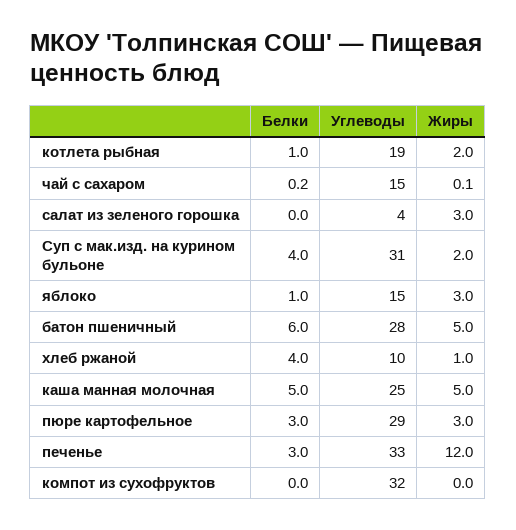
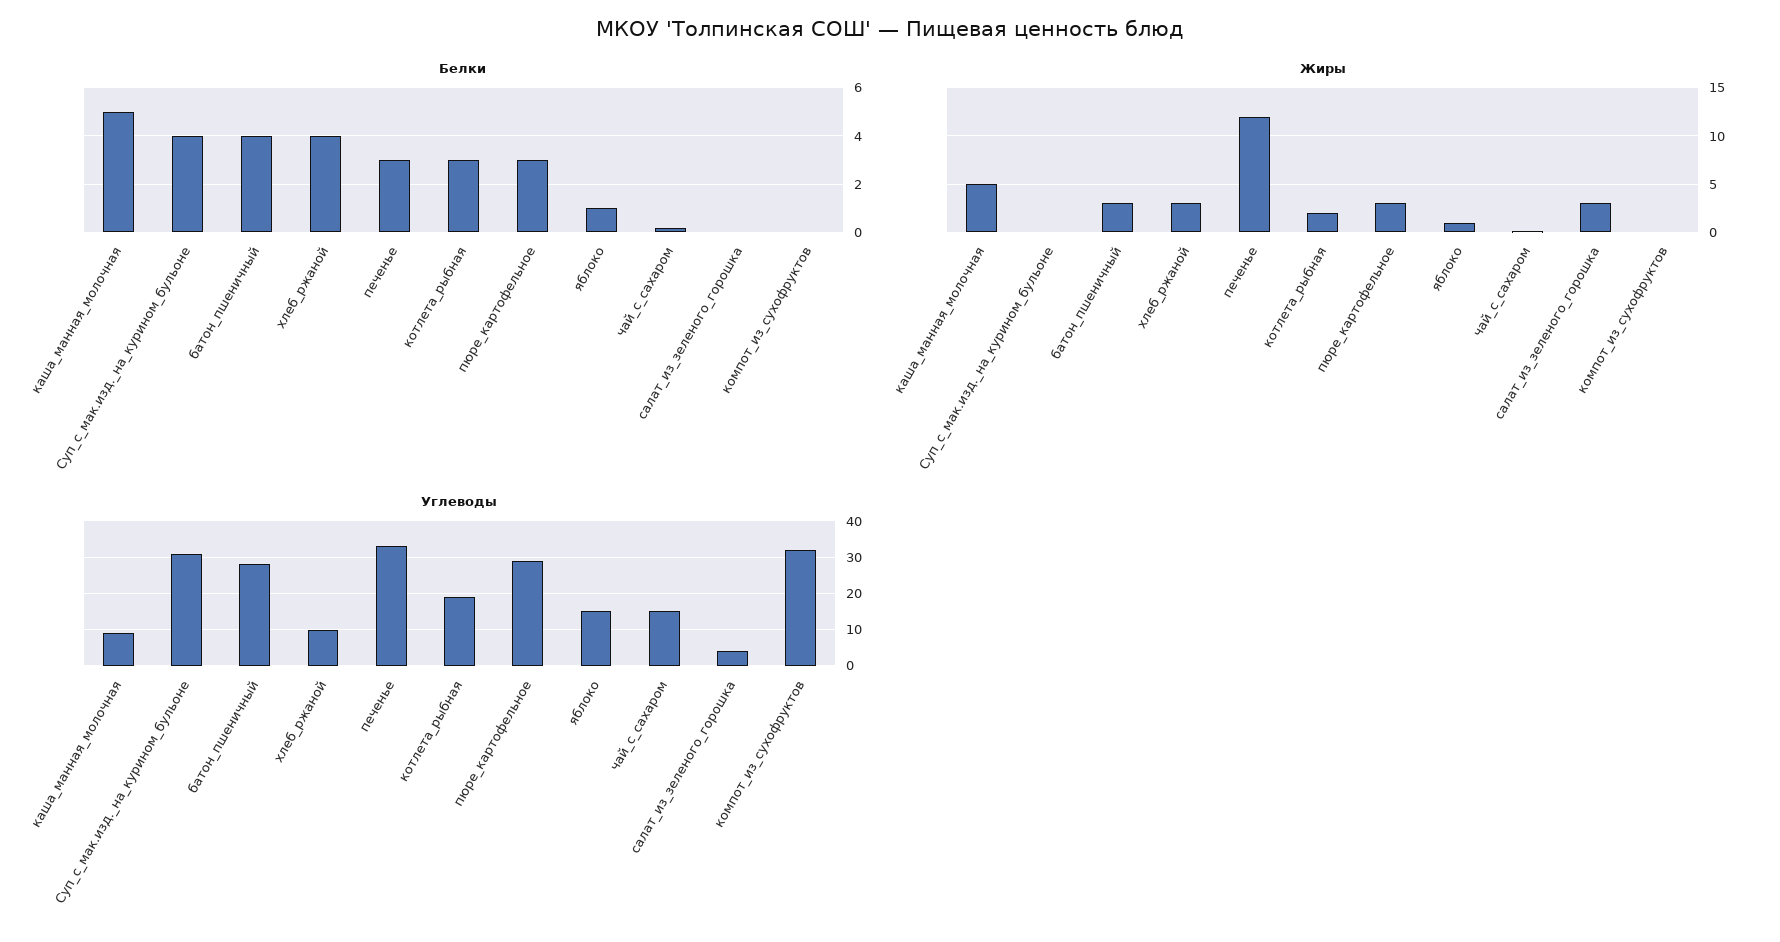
  {
    "Белки": {
-     "котлета рыбная": 1,
+     "котлета рыбная": 3,
      "чай с сахаром": 0.2,
      "салат из зеленого горошка": 0,
      "Суп с мак.изд. на курином бульоне": 4,
      "яблоко": 1,
-     "батон пшеничный": 6,
+     "батон пшеничный": 4,
      "хлеб ржаной": 4,
      "каша манная молочная": 5,
      "пюре картофельное": 3,
      "печенье": 3,
      "компот из сухофруктов": 0
    },
    "Углеводы": {
      "котлета рыбная": 19,
      "чай с сахаром": 15,
      "салат из зеленого горошка": 4,
      "Суп с мак.изд. на курином бульоне": 31,
      "яблоко": 15,
      "батон пшеничный": 28,
      "хлеб ржаной": 10,
-     "каша манная молочная": 25,
+     "каша манная молочная": 10,
      "пюре картофельное": 29,
      "печенье": 33,
      "компот из сухофруктов": 32
    },
    "Жиры": {
      "котлета рыбная": 2,
      "чай с сахаром": 0.1,
      "салат из зеленого горошка": 3,
-     "Суп с мак.изд. на курином бульоне": 2,
+     "Суп с мак.изд. на курином бульоне": 0,
-     "яблоко": 3,
+     "яблоко": 1,
-     "батон пшеничный": 5,
+     "батон пшеничный": 3,
-     "хлеб ржаной": 1,
+     "хлеб ржаной": 3,
      "каша манная молочная": 5,
      "пюре картофельное": 3,
      "печенье": 12,
      "компот из сухофруктов": 0
    }
  }

